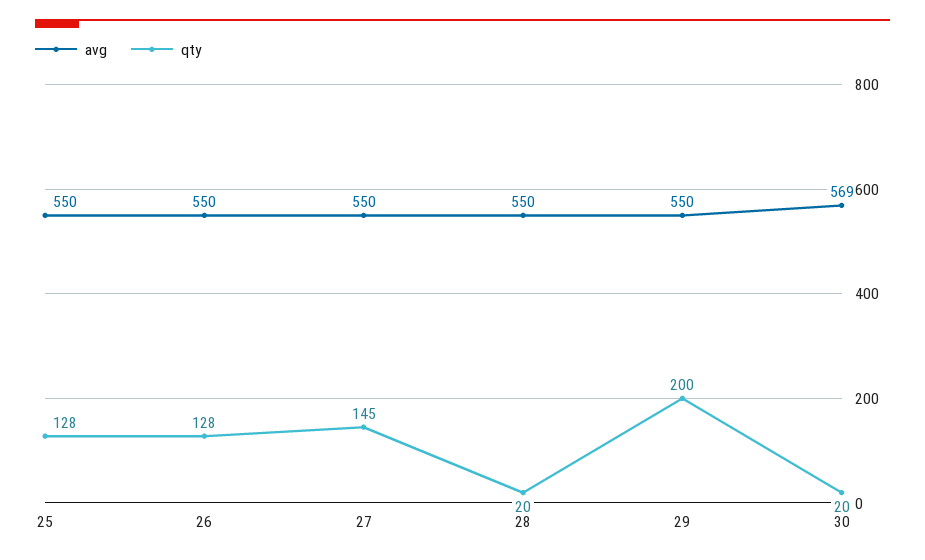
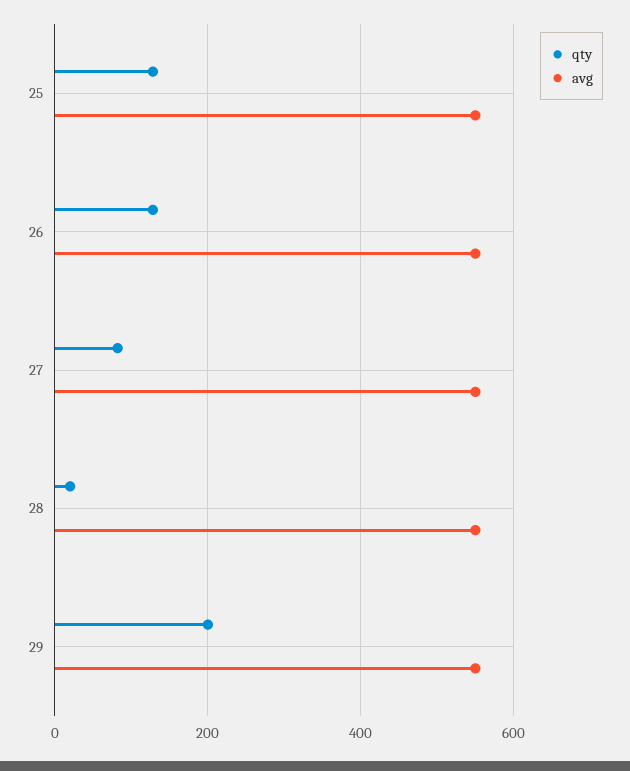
  {
    "avg": {
      "25": 550,
      "26": 550,
      "27": 550,
      "28": 550,
-     "29": 550,
+     "29": 550
-     "30": 569
    },
    "qty": {
      "25": 128,
      "26": 128,
-     "27": 145,
+     "27": 80,
      "28": 20,
-     "29": 200,
+     "29": 200
-     "30": 20
    }
  }

